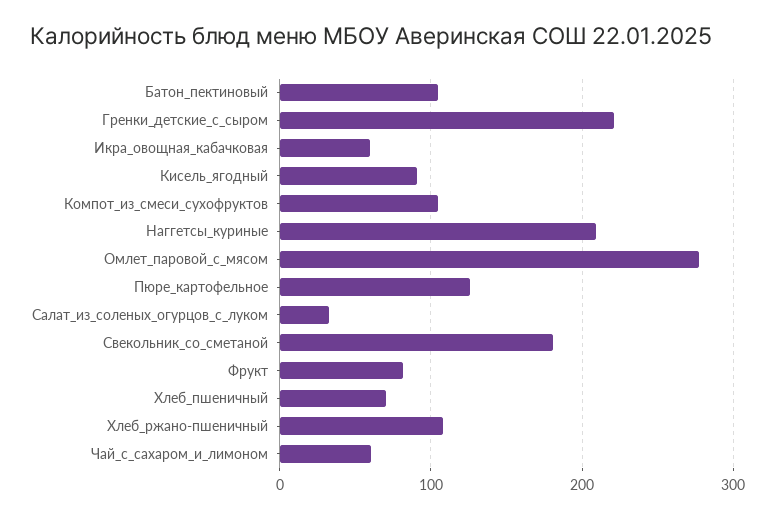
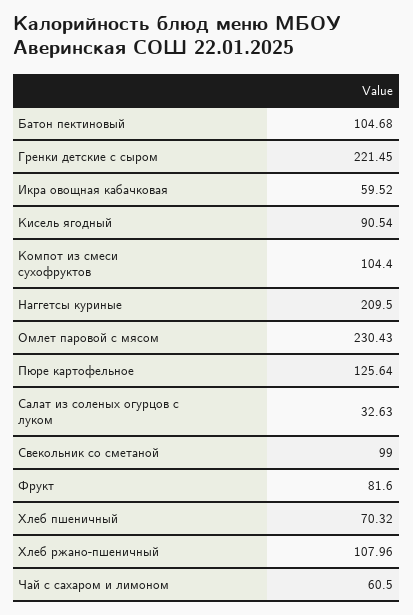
  {
    "Батон_пектиновый": 104.68,
    "Гренки_детские_с_сыром": 221.45,
    "Икра_овощная_кабачковая": 59.52,
    "Кисель_ягодный": 90.54,
    "Компот_из_смеси_сухофруктов": 104.4,
    "Наггетсы_куриные": 209.5,
-   "Омлет_паровой_с_мясом": 280,
+   "Омлет_паровой_с_мясом": 230.43,
    "Пюре_картофельное": 125.64,
    "Салат_из_соленых_огурцов_с_луком": 32.63,
-   "Свекольник_со_сметаной": 180,
+   "Свекольник_со_сметаной": 99,
    "Фрукт": 81.6,
    "Хлеб_пшеничный": 70.32,
    "Хлеб_ржано-пшеничный": 107.96,
    "Чай_с_сахаром_и_лимоном": 60.5
  }

